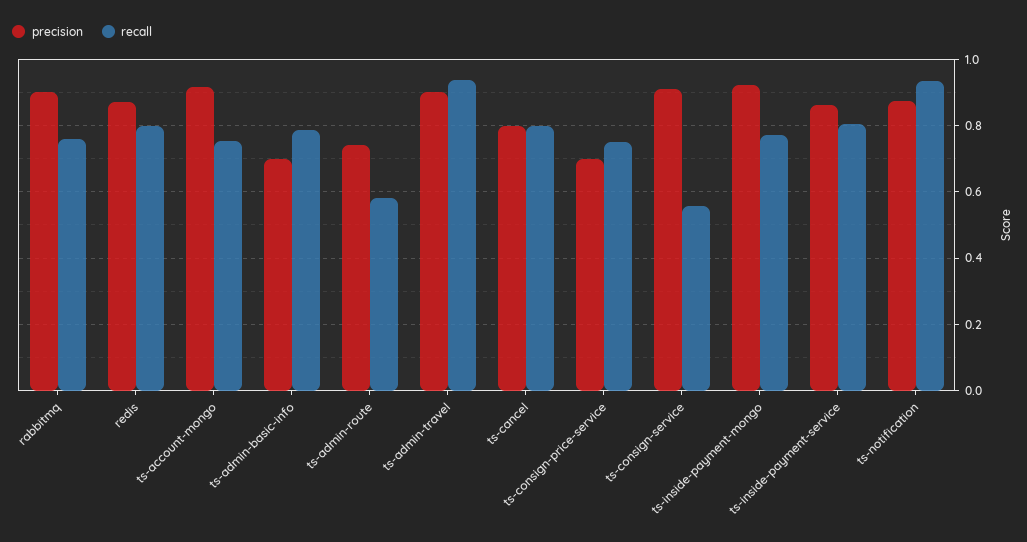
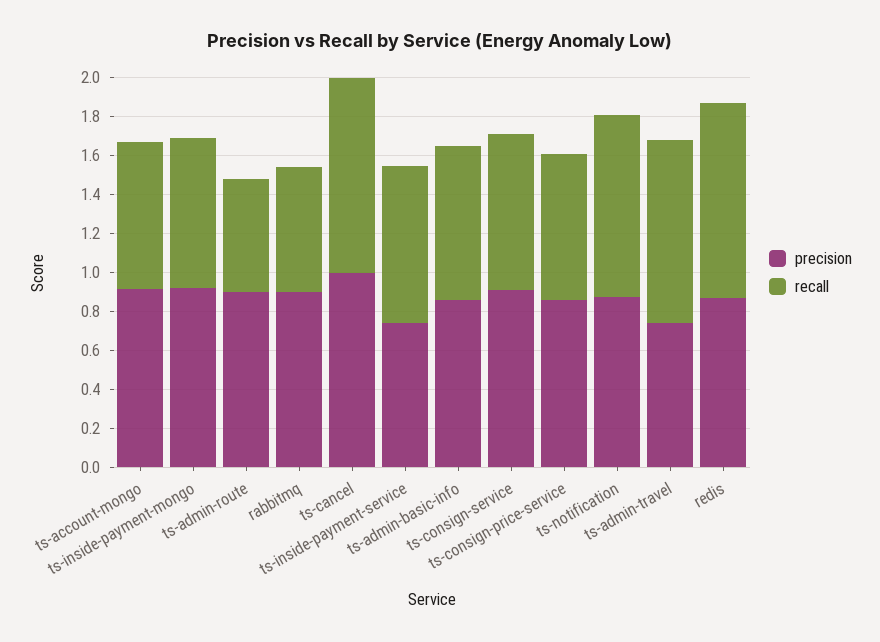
  {
    "precision": {
      "rabbitmq": 0.9,
      "redis": 0.88,
      "ts-account-mongo": 0.92,
-     "ts-admin-basic-info": 0.7,
+     "ts-admin-basic-info": 0.85,
-     "ts-admin-route": 0.74,
+     "ts-admin-route": 0.9,
-     "ts-admin-travel": 0.9,
+     "ts-admin-travel": 0.75,
-     "ts-cancel": 0.8,
+     "ts-cancel": 1,
-     "ts-consign-price-service": 0.7,
+     "ts-consign-price-service": 0.85,
      "ts-consign-service": 0.9,
      "ts-inside-payment-mongo": 0.92,
-     "ts-inside-payment-service": 0.86,
+     "ts-inside-payment-service": 0.75,
      "ts-notification": 0.88
    },
    "recall": {
-     "rabbitmq": 0.76,
+     "rabbitmq": 0.65,
-     "redis": 0.8,
+     "redis": 1,
      "ts-account-mongo": 0.76,
      "ts-admin-basic-info": 0.78,
      "ts-admin-route": 0.58,
      "ts-admin-travel": 0.94,
-     "ts-cancel": 0.8,
+     "ts-cancel": 1,
      "ts-consign-price-service": 0.76,
-     "ts-consign-service": 0.56,
+     "ts-consign-service": 0.8,
      "ts-inside-payment-mongo": 0.78,
      "ts-inside-payment-service": 0.8,
      "ts-notification": 0.94
    }
  }

